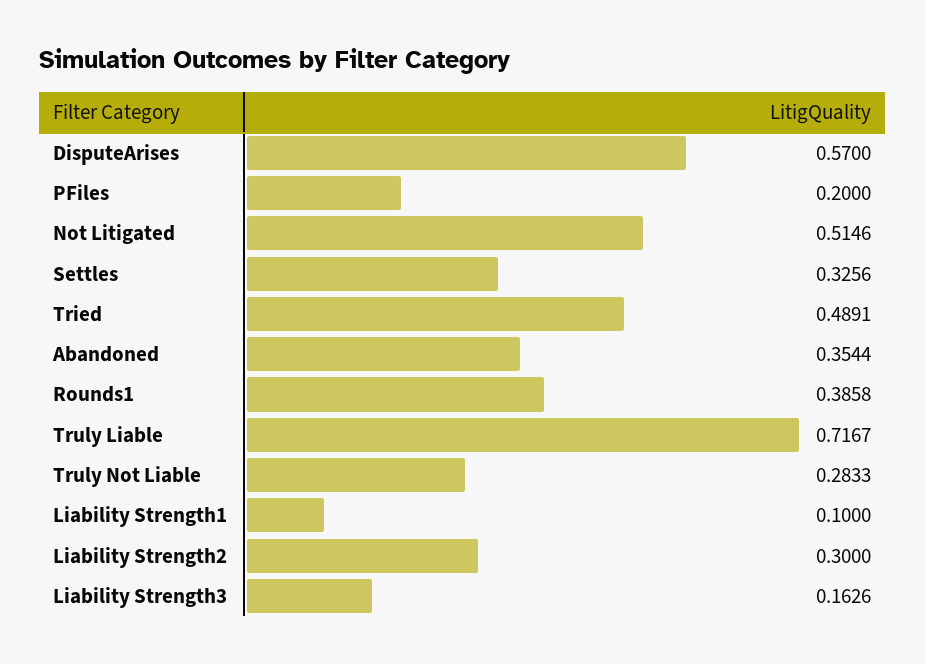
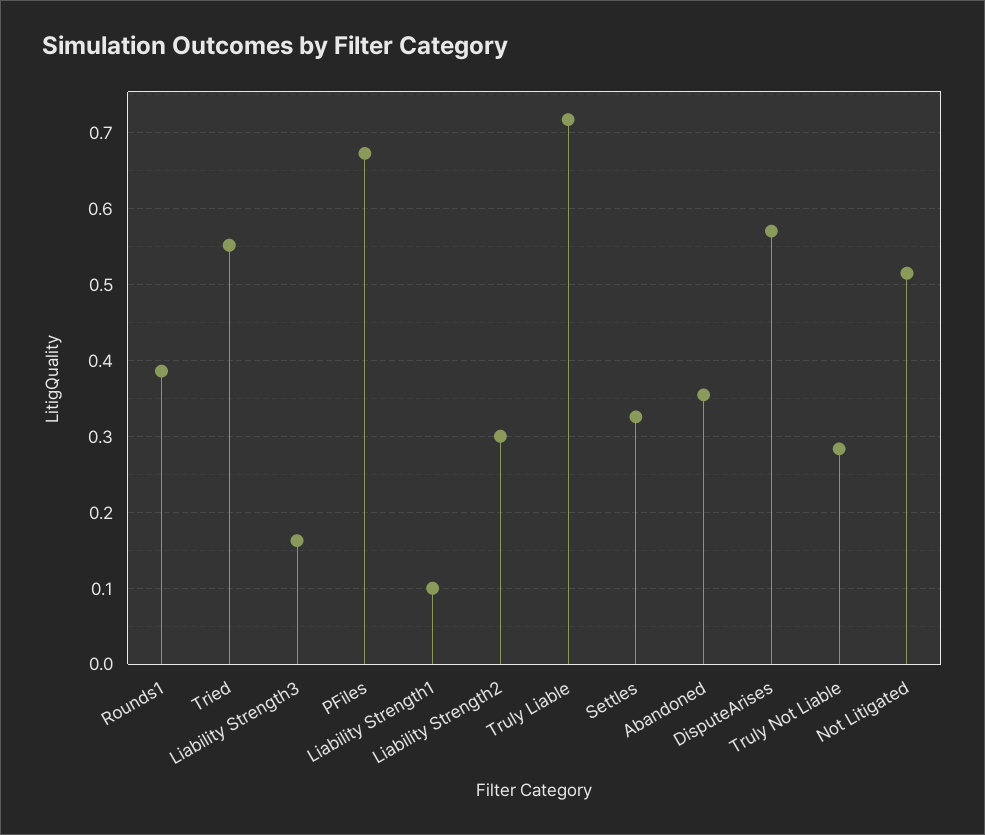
  {
    "DisputeArises": 0.57,
-   "PFiles": 0.2,
+   "PFiles": 0.67,
    "Not Litigated": 0.5146,
    "Settles": 0.3256,
-   "Tried": 0.4891,
+   "Tried": 0.55,
    "Abandoned": 0.3544,
    "Rounds1": 0.3858,
    "Truly Liable": 0.7167,
    "Truly Not Liable": 0.2833,
    "Liability Strength1": 0.1,
    "Liability Strength2": 0.3,
    "Liability Strength3": 0.1626
  }

